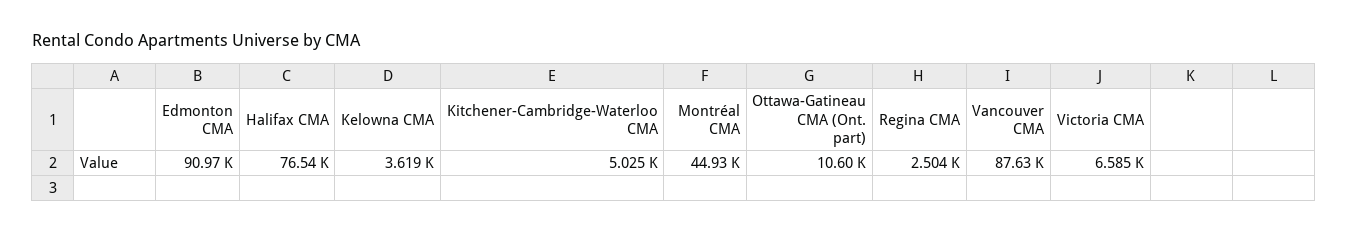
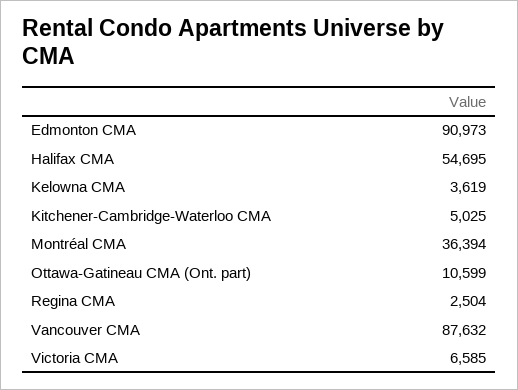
  {
    "Edmonton CMA": 90973,
-   "Halifax CMA": 76540,
+   "Halifax CMA": 54695,
    "Kelowna CMA": 3619,
    "Kitchener-Cambridge-Waterloo CMA": 5025,
-   "Montréal CMA": 44930,
+   "Montréal CMA": 36394,
    "Ottawa-Gatineau CMA (Ont. part)": 10599,
    "Regina CMA": 2504,
    "Vancouver CMA": 87632,
    "Victoria CMA": 6585
  }

